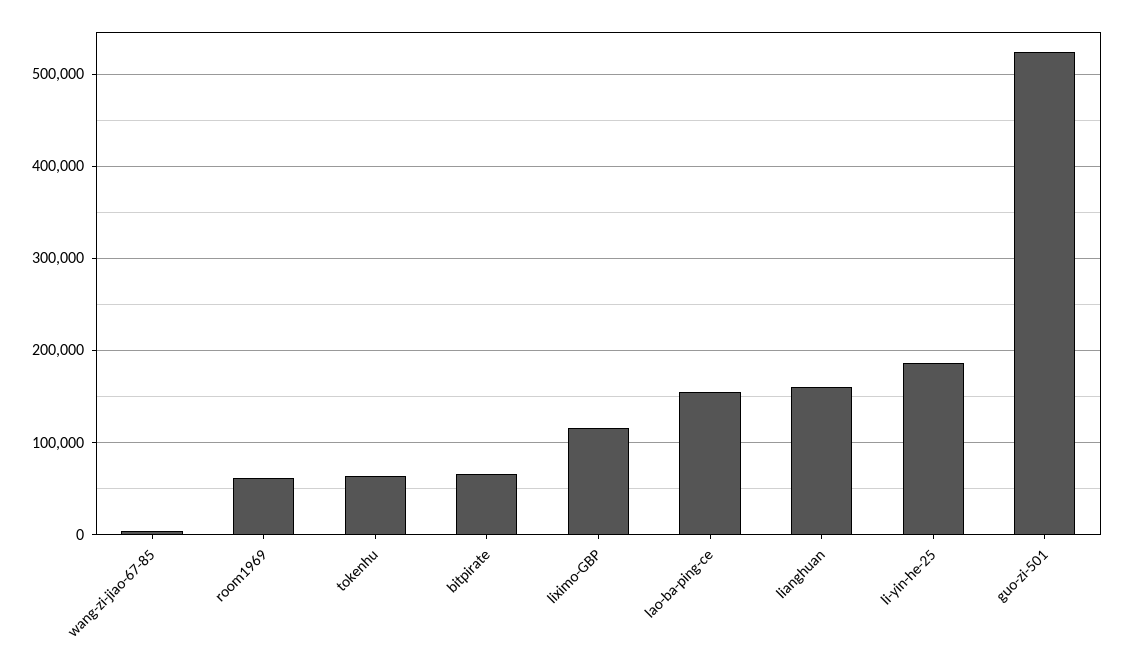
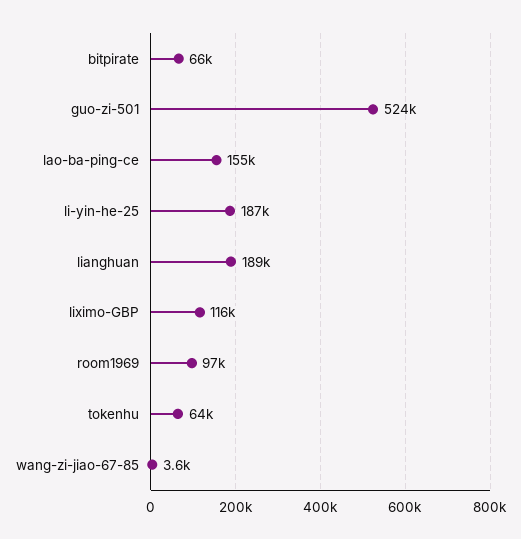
  {
    "wang-zi-jiao-67-85": 3600,
-   "room1969": 60000,
+   "room1969": 97000,
    "tokenhu": 64000,
    "bitpirate": 66000,
    "liximo-GBP": 116000,
    "lao-ba-ping-ce": 155000,
-   "lianghuan": 160000,
+   "lianghuan": 189000,
    "li-yin-he-25": 187000,
    "guo-zi-501": 524000
  }

